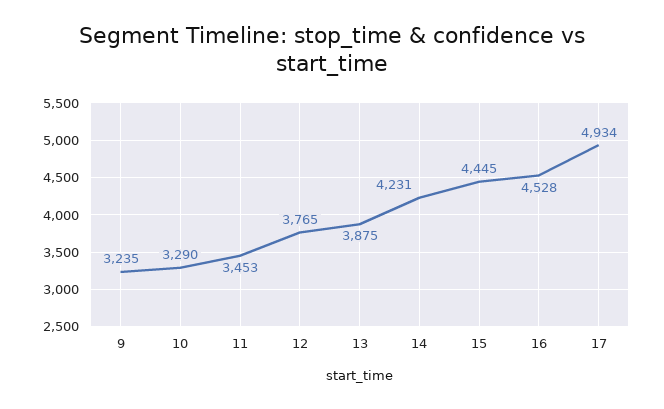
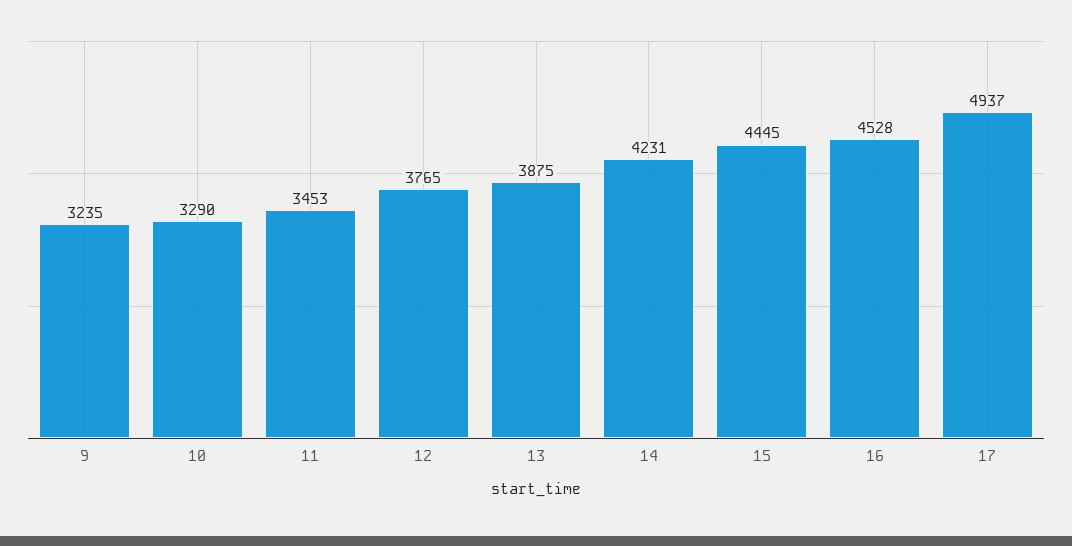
  {
    "9": 3235,
    "10": 3290,
    "11": 3453,
    "12": 3765,
    "13": 3875,
    "14": 4231,
    "15": 4445,
    "16": 4528,
-   "17": 4934
+   "17": 4937
  }

